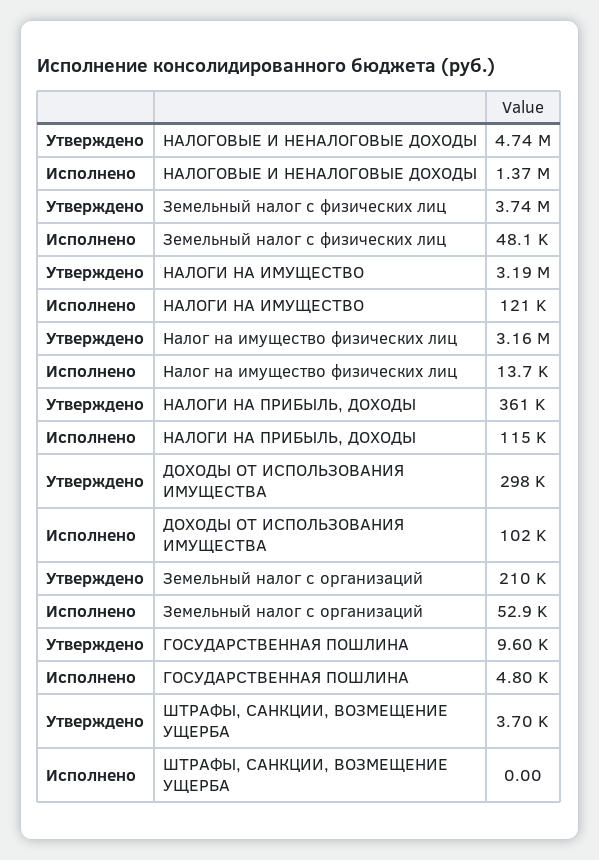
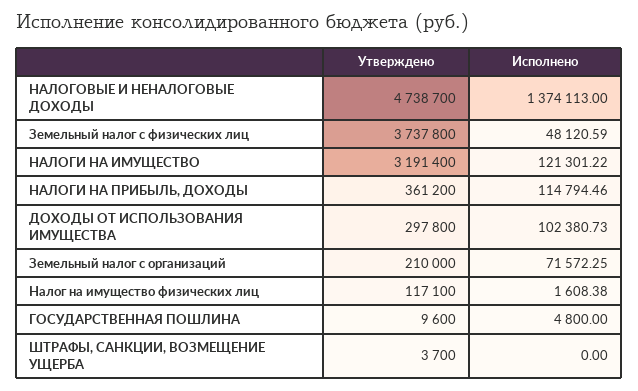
  {
    "Утверждено": {
      "НАЛОГОВЫЕ И НЕНАЛОГОВЫЕ ДОХОДЫ": 4738700,
      "Земельный налог с физических лиц": 3737800,
      "НАЛОГИ НА ИМУЩЕСТВО": 3191400,
-     "Налог на имущество физических лиц": 3160000,
+     "Налог на имущество физических лиц": 117100,
      "НАЛОГИ НА ПРИБЫЛЬ, ДОХОДЫ": 361200,
      "ДОХОДЫ ОТ ИСПОЛЬЗОВАНИЯ ИМУЩЕСТВА": 297800,
      "Земельный налог с организаций": 210000,
      "ГОСУДАРСТВЕННАЯ ПОШЛИНА": 9600,
      "ШТРАФЫ, САНКЦИИ, ВОЗМЕЩЕНИЕ УЩЕРБА": 3700
    },
    "Исполнено": {
      "НАЛОГОВЫЕ И НЕНАЛОГОВЫЕ ДОХОДЫ": 1374113,
      "Земельный налог с физических лиц": 48120.59,
      "НАЛОГИ НА ИМУЩЕСТВО": 121301.22,
-     "Налог на имущество физических лиц": 13700,
+     "Налог на имущество физических лиц": 1608.38,
      "НАЛОГИ НА ПРИБЫЛЬ, ДОХОДЫ": 114794.46,
      "ДОХОДЫ ОТ ИСПОЛЬЗОВАНИЯ ИМУЩЕСТВА": 102380.73,
-     "Земельный налог с организаций": 52900,
+     "Земельный налог с организаций": 71572.25,
      "ГОСУДАРСТВЕННАЯ ПОШЛИНА": 4800,
      "ШТРАФЫ, САНКЦИИ, ВОЗМЕЩЕНИЕ УЩЕРБА": 0
    }
  }

